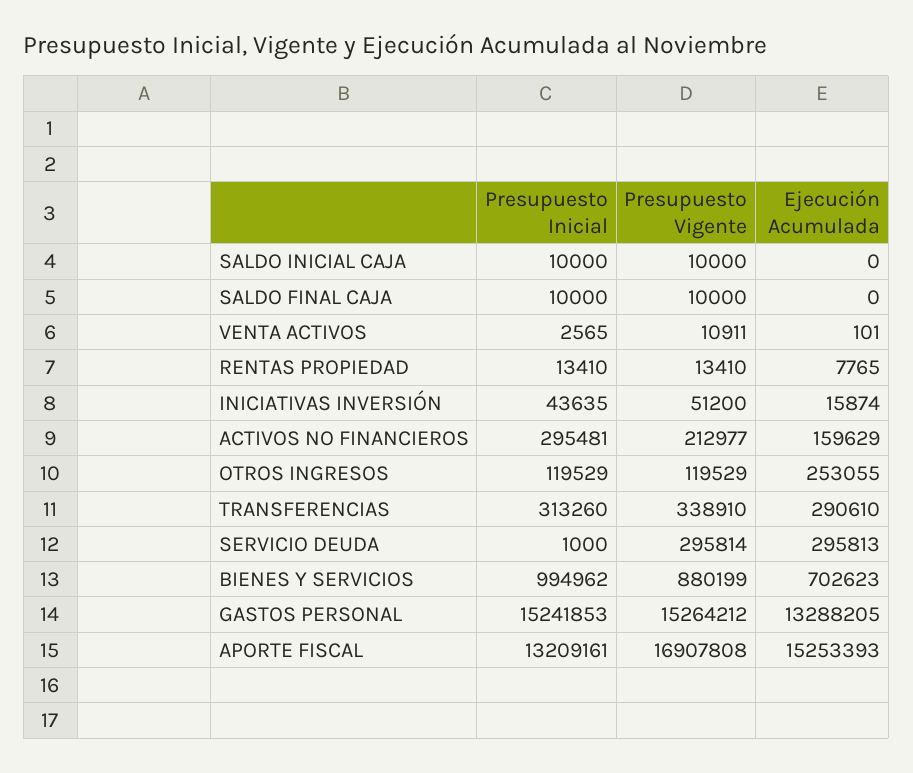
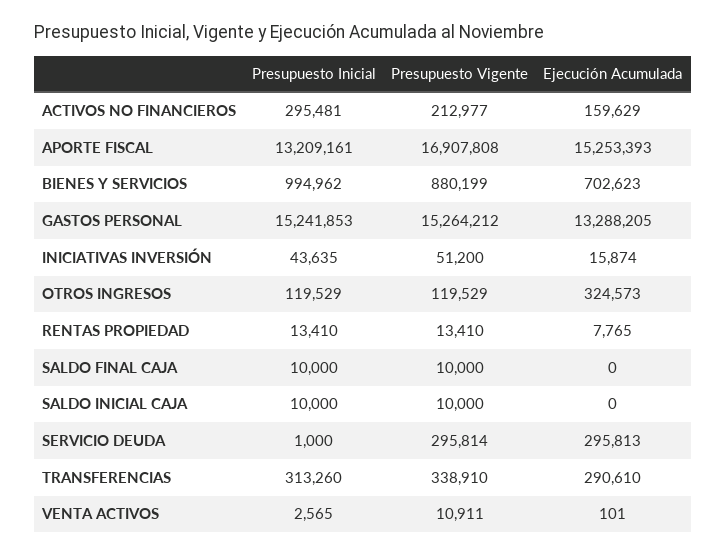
  {
    "Presupuesto Inicial": {
      "SALDO INICIAL CAJA": 10000,
      "SALDO FINAL CAJA": 10000,
      "VENTA ACTIVOS": 2565,
      "RENTAS PROPIEDAD": 13410,
      "INICIATIVAS INVERSIÓN": 43635,
      "ACTIVOS NO FINANCIEROS": 295481,
      "OTROS INGRESOS": 119529,
      "TRANSFERENCIAS": 313260,
      "SERVICIO DEUDA": 1000,
      "BIENES Y SERVICIOS": 994962,
      "GASTOS PERSONAL": 15241853,
      "APORTE FISCAL": 13209161
    },
    "Presupuesto Vigente": {
      "SALDO INICIAL CAJA": 10000,
      "SALDO FINAL CAJA": 10000,
      "VENTA ACTIVOS": 10911,
      "RENTAS PROPIEDAD": 13410,
      "INICIATIVAS INVERSIÓN": 51200,
      "ACTIVOS NO FINANCIEROS": 212977,
      "OTROS INGRESOS": 119529,
      "TRANSFERENCIAS": 338910,
      "SERVICIO DEUDA": 295814,
      "BIENES Y SERVICIOS": 880199,
      "GASTOS PERSONAL": 15264212,
      "APORTE FISCAL": 16907808
    },
    "Ejecución Acumulada": {
      "SALDO INICIAL CAJA": 0,
      "SALDO FINAL CAJA": 0,
      "VENTA ACTIVOS": 101,
      "RENTAS PROPIEDAD": 7765,
      "INICIATIVAS INVERSIÓN": 15874,
      "ACTIVOS NO FINANCIEROS": 159629,
-     "OTROS INGRESOS": 253055,
+     "OTROS INGRESOS": 324573,
      "TRANSFERENCIAS": 290610,
      "SERVICIO DEUDA": 295813,
      "BIENES Y SERVICIOS": 702623,
      "GASTOS PERSONAL": 13288205,
      "APORTE FISCAL": 15253393
    }
  }

